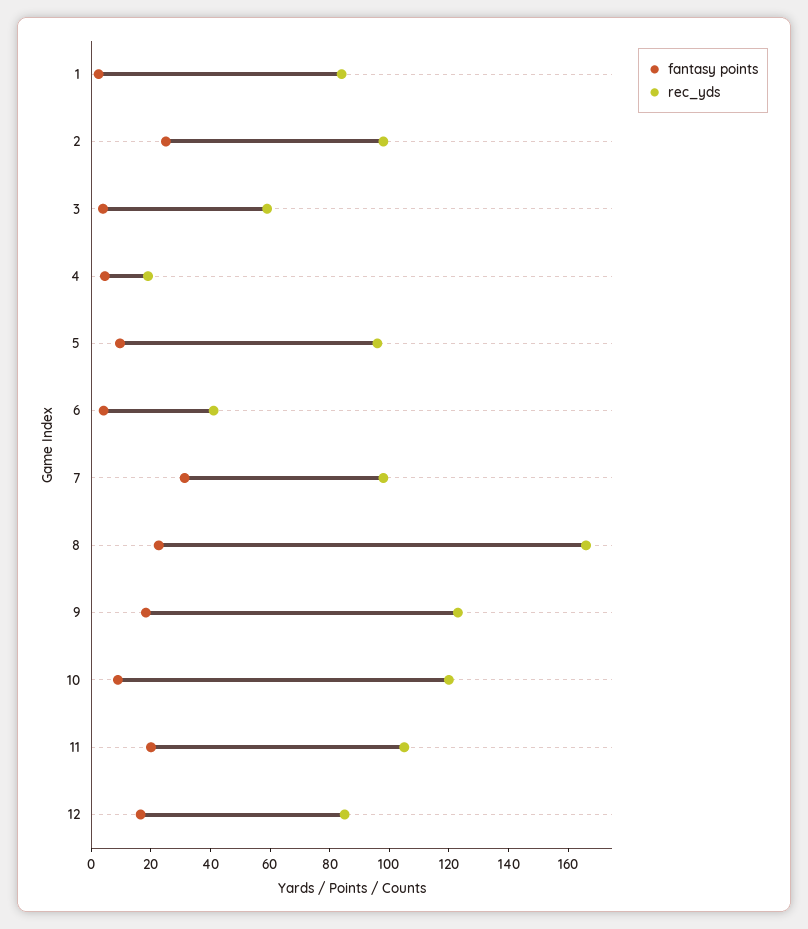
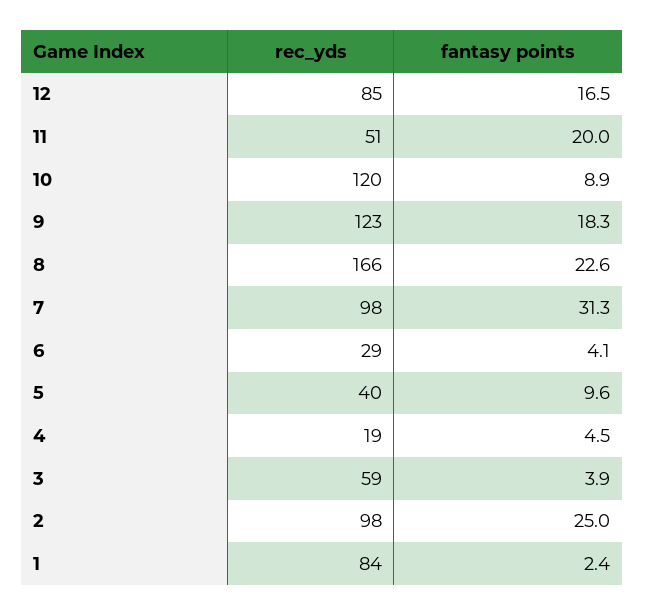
  {
    "fantasy points": {
      "1": 2.4,
      "2": 25,
      "3": 3.9,
      "4": 4.5,
      "5": 9.6,
      "6": 4.1,
      "7": 31.3,
      "8": 22.6,
      "9": 18.3,
      "10": 8.9,
      "11": 20,
      "12": 16.5
    },
    "rec_yds": {
      "1": 84,
      "2": 98,
      "3": 59,
      "4": 19,
-     "5": 95,
+     "5": 40,
-     "6": 40,
+     "6": 29,
      "7": 98,
      "8": 166,
      "9": 123,
      "10": 120,
-     "11": 105,
+     "11": 51,
      "12": 85
    }
  }

